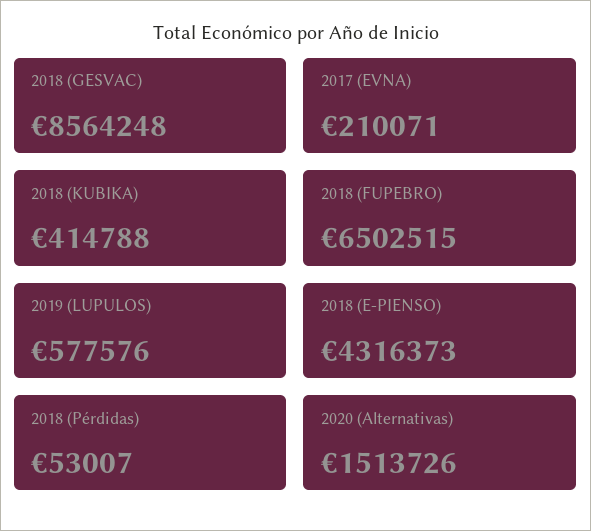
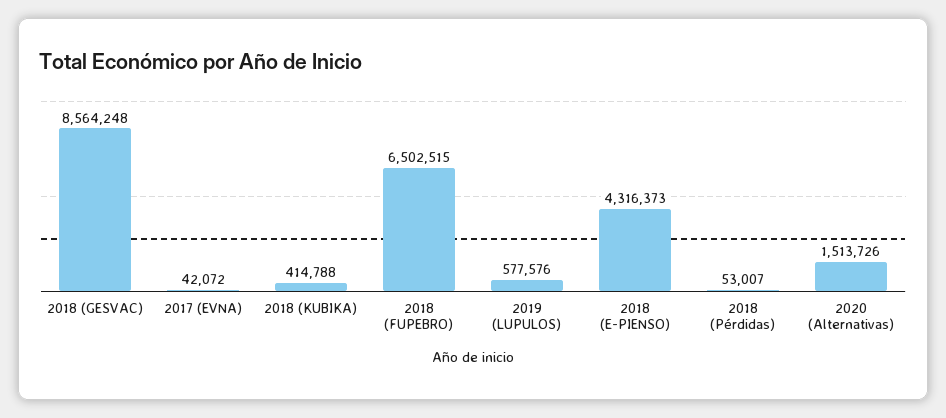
  {
    "2018 (GESVAC)": 8564248,
-   "2017 (EVNA)": 210071,
+   "2017 (EVNA)": 42072,
    "2018 (KUBIKA)": 414788,
    "2018 (FUPEBRO)": 6502515,
    "2019 (LUPULOS)": 577576,
    "2018 (E-PIENSO)": 4316373,
    "2018 (Pérdidas)": 53007,
    "2020 (Alternativas)": 1513726
  }

